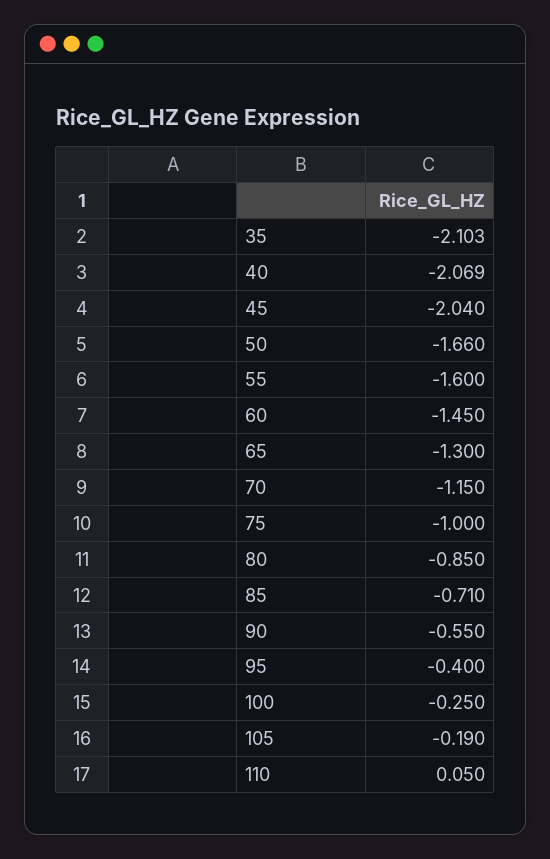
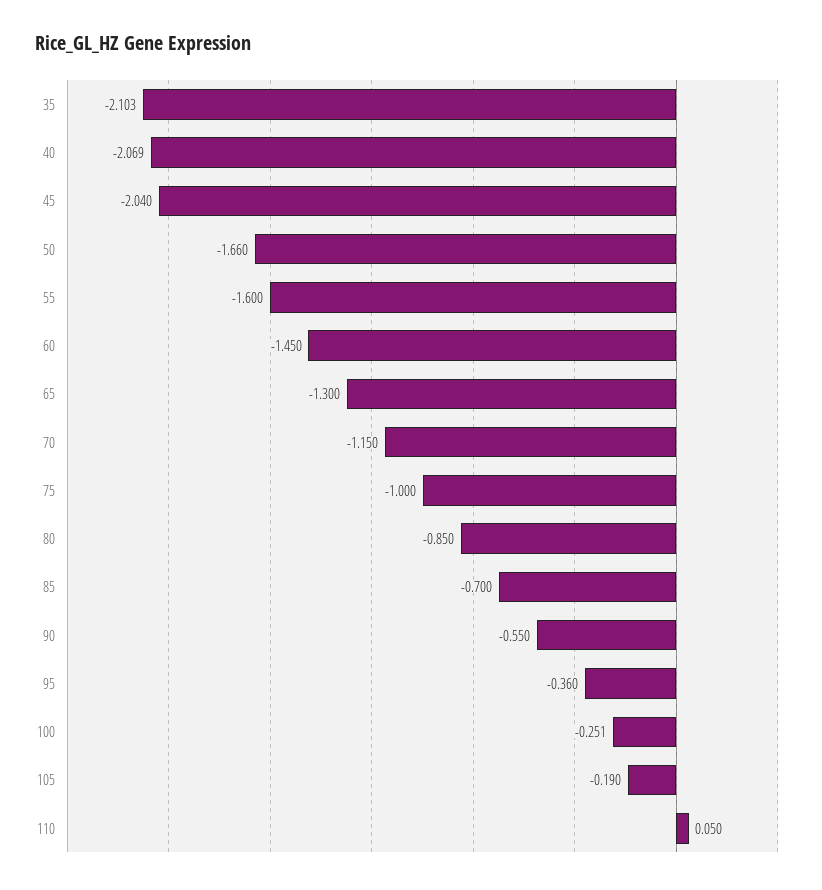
  {
    "35": -2.103,
    "40": -2.069,
    "45": -2.04,
    "50": -1.66,
    "55": -1.6,
    "60": -1.45,
    "65": -1.3,
    "70": -1.15,
    "75": -1,
    "80": -0.85,
-   "85": -0.71,
+   "85": -0.7,
    "90": -0.55,
-   "95": -0.4,
+   "95": -0.36,
-   "100": -0.25,
+   "100": -0.251,
    "105": -0.19,
    "110": 0.05
  }

